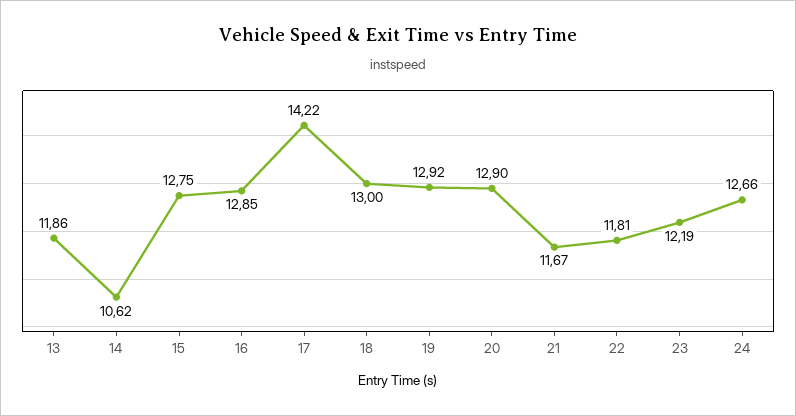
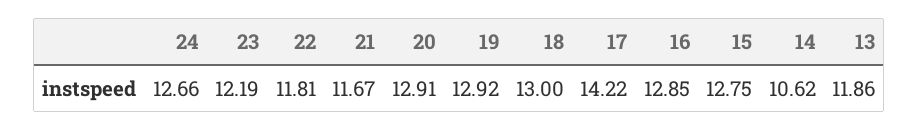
  {
    "13": 11.86,
    "14": 10.62,
    "15": 12.75,
    "16": 12.85,
    "17": 14.22,
    "18": 13,
    "19": 12.92,
-   "20": 12.9,
+   "20": 12.91,
    "21": 11.67,
    "22": 11.81,
    "23": 12.19,
    "24": 12.66
  }

